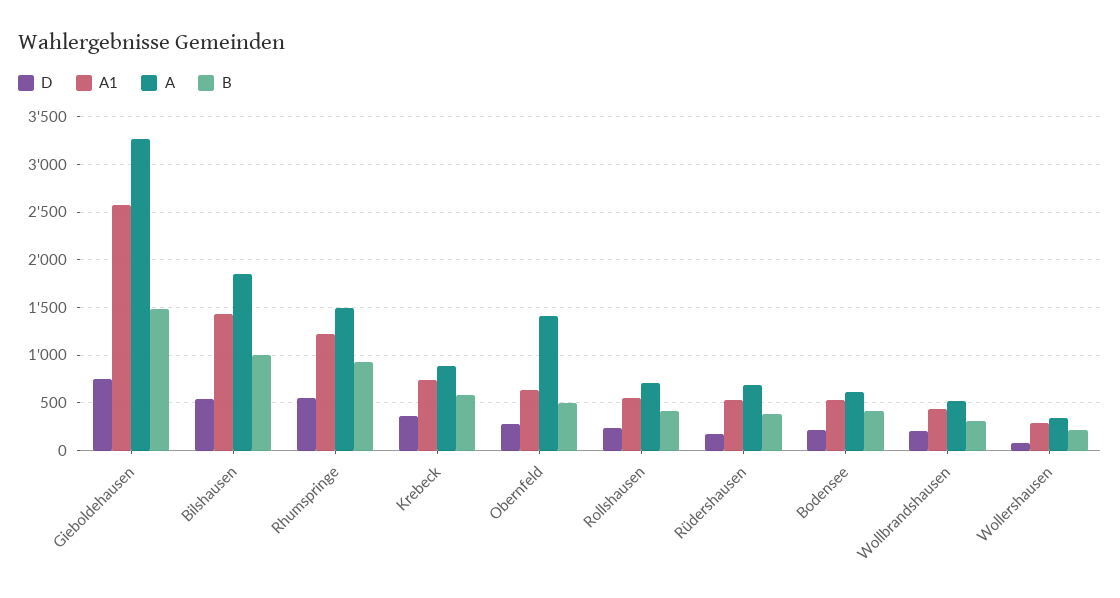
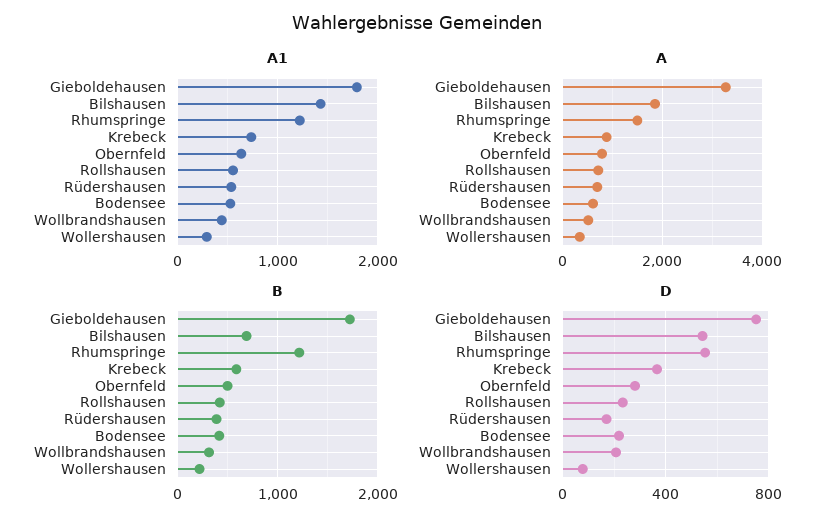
  {
    "D": {
      "Gieboldehausen": 750,
      "Bilshausen": 550,
      "Rhumspringe": 550,
      "Krebeck": 350,
      "Obernfeld": 300,
      "Rollshausen": 250,
      "Rüdershausen": 150,
      "Bodensee": 200,
      "Wollbrandshausen": 200,
      "Wollershausen": 100
    },
    "A1": {
-     "Gieboldehausen": 2600,
+     "Gieboldehausen": 1800,
      "Bilshausen": 1400,
      "Rhumspringe": 1200,
      "Krebeck": 700,
      "Obernfeld": 600,
      "Rollshausen": 600,
      "Rüdershausen": 500,
      "Bodensee": 500,
      "Wollbrandshausen": 400,
      "Wollershausen": 300
    },
    "A": {
      "Gieboldehausen": 3300,
      "Bilshausen": 1800,
      "Rhumspringe": 1500,
      "Krebeck": 900,
-     "Obernfeld": 1400,
+     "Obernfeld": 800,
      "Rollshausen": 700,
      "Rüdershausen": 700,
      "Bodensee": 600,
      "Wollbrandshausen": 500,
      "Wollershausen": 300
    },
    "B": {
-     "Gieboldehausen": 1500,
+     "Gieboldehausen": 1700,
-     "Bilshausen": 1000,
+     "Bilshausen": 700,
-     "Rhumspringe": 900,
+     "Rhumspringe": 1200,
      "Krebeck": 600,
      "Obernfeld": 500,
      "Rollshausen": 400,
      "Rüdershausen": 400,
      "Bodensee": 400,
      "Wollbrandshausen": 300,
      "Wollershausen": 200
    }
  }

